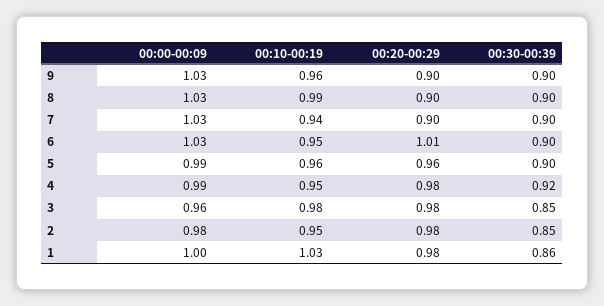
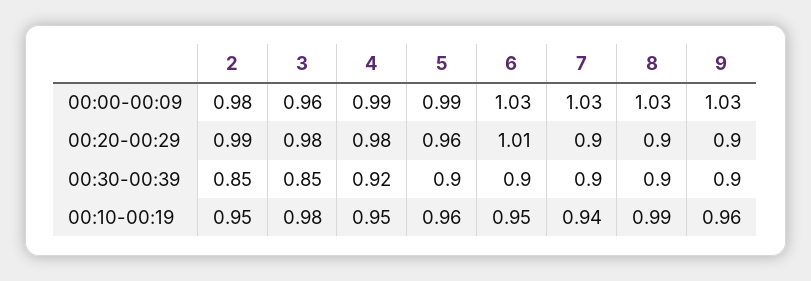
  {
    "00:00-00:09": {
      "9": 1.03,
      "8": 1.03,
      "7": 1.03,
      "6": 1.03,
      "5": 0.99,
      "4": 0.99,
      "3": 0.96,
-     "2": 0.98,
+     "2": 0.98
-     "1": 1
    },
    "00:10-00:19": {
      "9": 0.96,
      "8": 0.99,
      "7": 0.94,
      "6": 0.95,
      "5": 0.96,
      "4": 0.95,
      "3": 0.98,
-     "2": 0.95,
+     "2": 0.95
-     "1": 1.03
    },
    "00:20-00:29": {
      "9": 0.9,
      "8": 0.9,
      "7": 0.9,
      "6": 1.01,
      "5": 0.96,
      "4": 0.98,
      "3": 0.98,
-     "2": 0.98,
+     "2": 0.99
-     "1": 0.98
    },
    "00:30-00:39": {
      "9": 0.9,
      "8": 0.9,
      "7": 0.9,
      "6": 0.9,
      "5": 0.9,
      "4": 0.92,
      "3": 0.85,
-     "2": 0.85,
+     "2": 0.85
-     "1": 0.86
    }
  }

